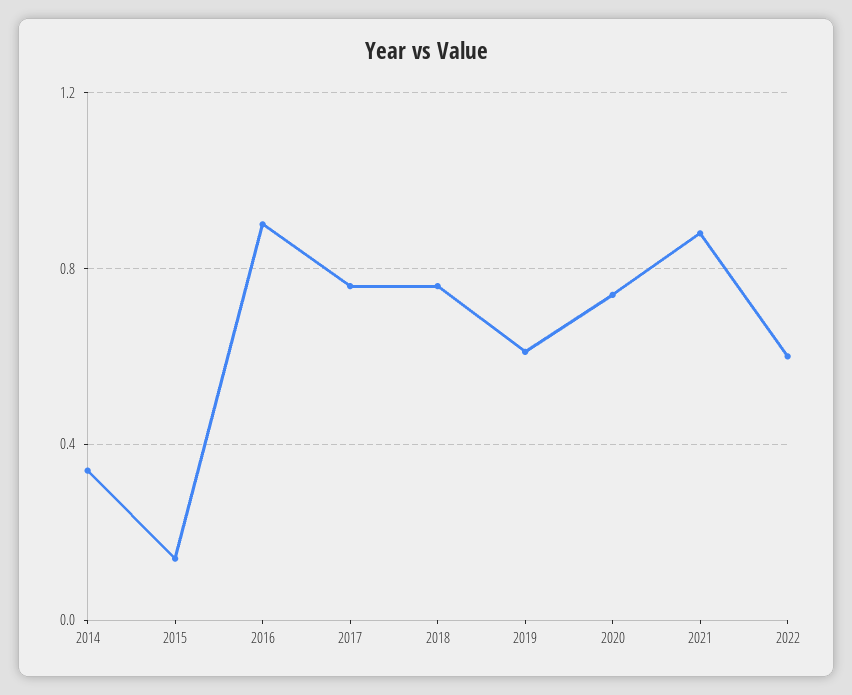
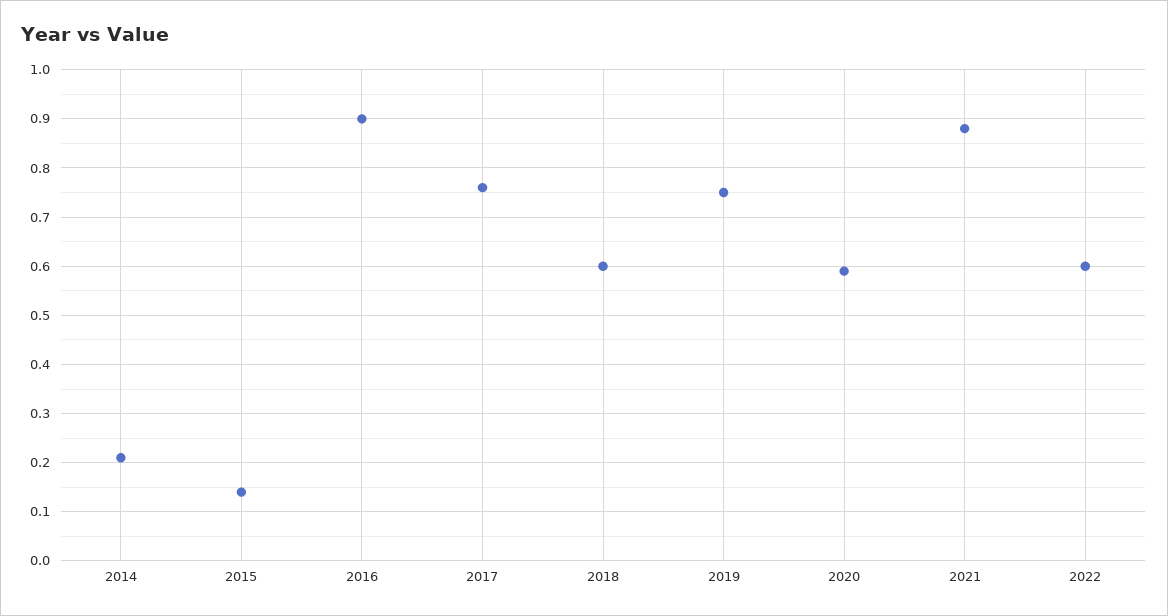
  {
-   "2014": 0.35,
+   "2014": 0.2,
    "2015": 0.15,
    "2016": 0.9,
    "2017": 0.75,
-   "2018": 0.75,
+   "2018": 0.6,
-   "2019": 0.6,
+   "2019": 0.75,
-   "2020": 0.75,
+   "2020": 0.6,
    "2021": 0.9,
    "2022": 0.6
  }

